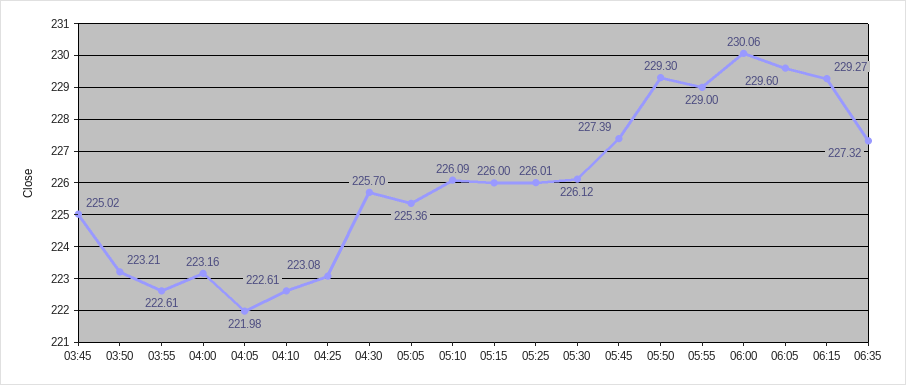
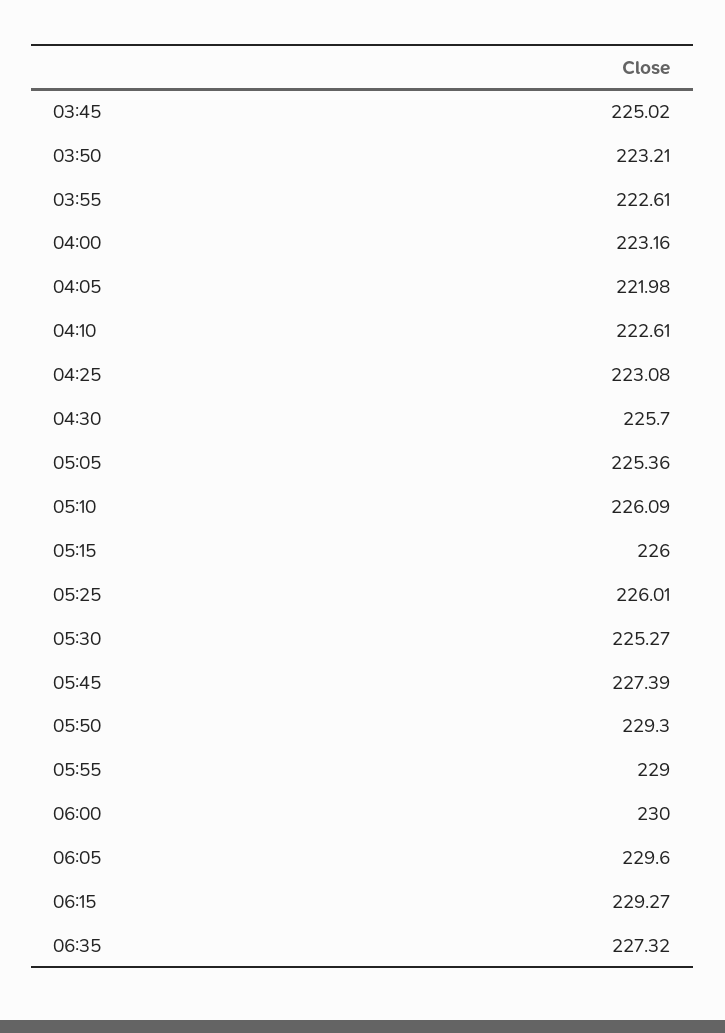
  {
    "03:45": 225.02,
    "03:50": 223.21,
    "03:55": 222.61,
    "04:00": 223.16,
    "04:05": 221.98,
    "04:10": 222.61,
    "04:25": 223.08,
    "04:30": 225.7,
    "05:05": 225.36,
    "05:10": 226.09,
    "05:15": 226,
    "05:25": 226.01,
-   "05:30": 226.12,
+   "05:30": 225.27,
    "05:45": 227.39,
    "05:50": 229.3,
    "05:55": 229,
-   "06:00": 230.06,
+   "06:00": 230,
    "06:05": 229.6,
    "06:15": 229.27,
    "06:35": 227.32
  }

